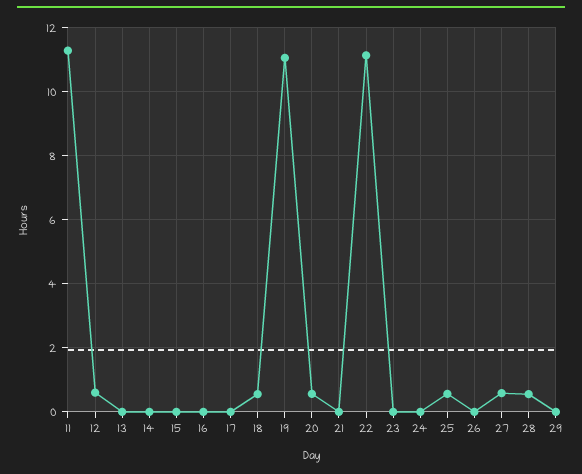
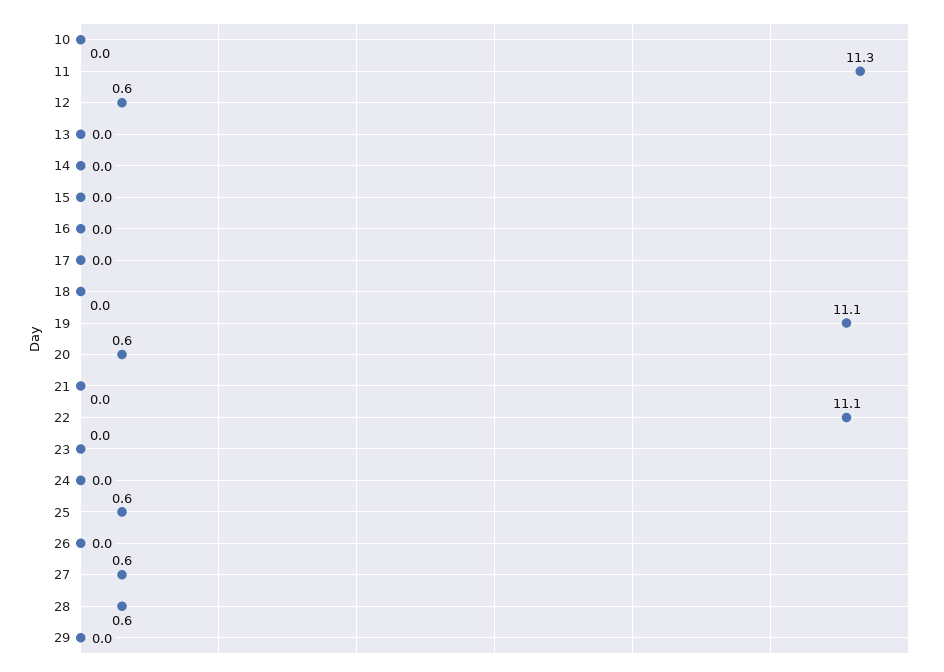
  {
    "11": 11.3,
    "12": 0.6,
    "13": 0,
    "14": 0,
    "15": 0,
    "16": 0,
    "17": 0,
-   "18": 0.6,
+   "18": 0,
    "19": 11.1,
    "20": 0.6,
    "21": 0,
    "22": 11.1,
    "23": 0,
    "24": 0,
    "25": 0.6,
    "26": 0,
    "27": 0.6,
    "28": 0.6,
-   "29": 0
+   "29": 0,
+   "10": 0
  }

